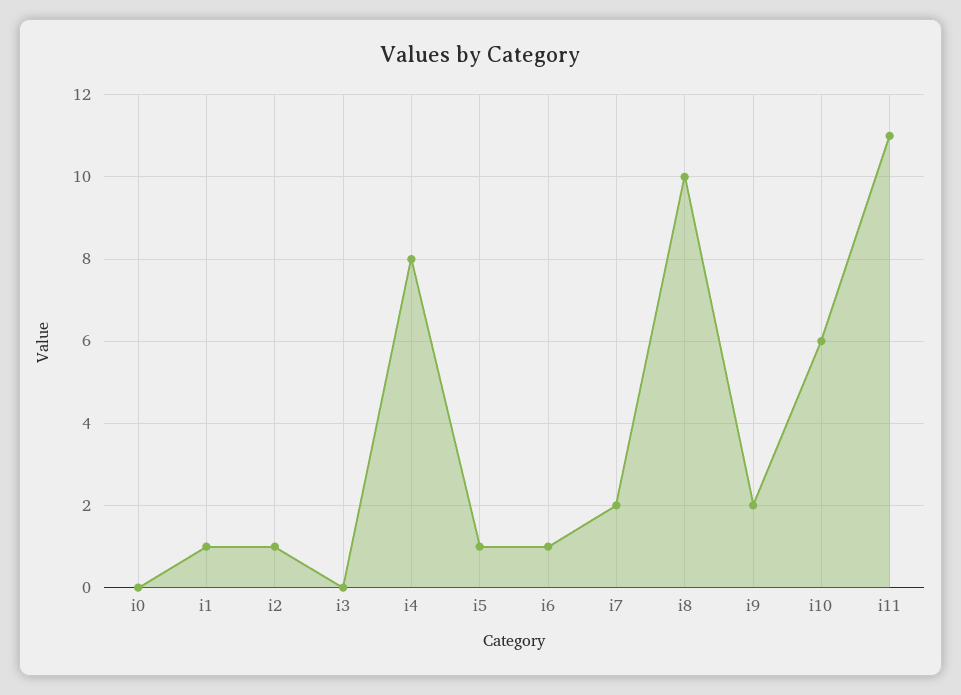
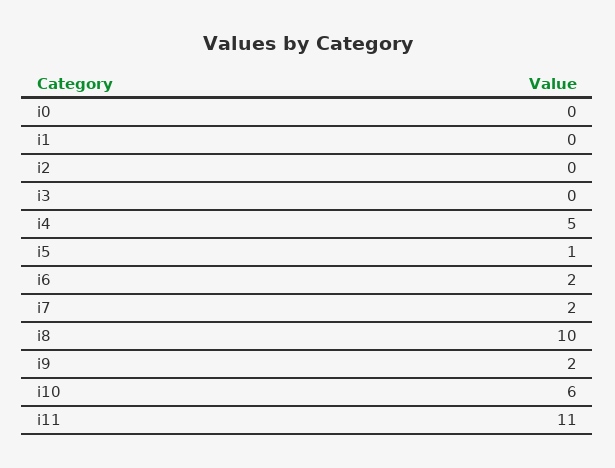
  {
    "i0": 0,
-   "i1": 1,
+   "i1": 0,
-   "i2": 1,
+   "i2": 0,
    "i3": 0,
-   "i4": 8,
+   "i4": 5,
    "i5": 1,
-   "i6": 1,
+   "i6": 2,
    "i7": 2,
    "i8": 10,
    "i9": 2,
    "i10": 6,
    "i11": 11
  }

